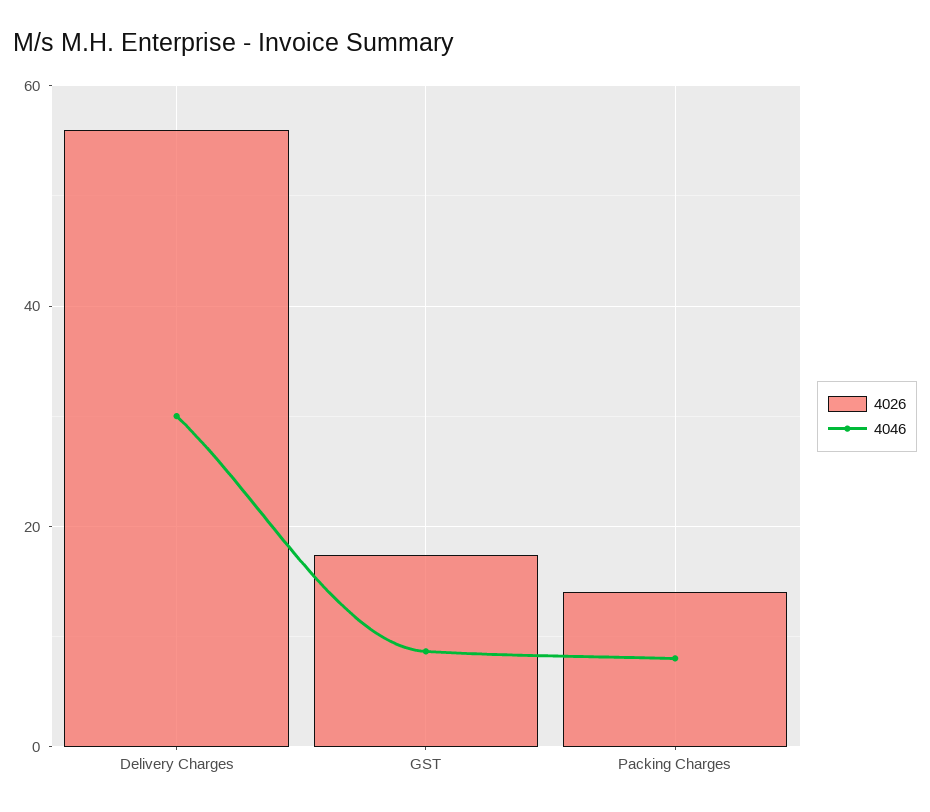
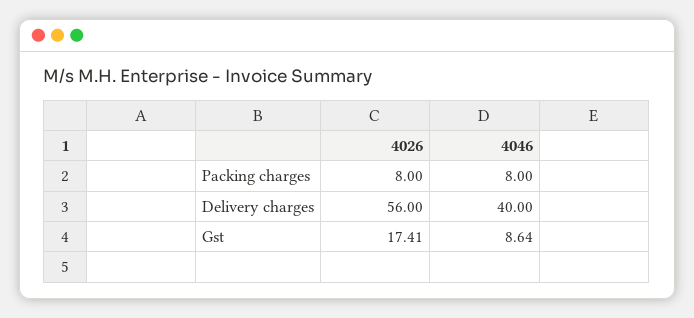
  {
    "4026": {
      "Delivery Charges": 56,
      "GST": 17.41,
-     "Packing Charges": 14
+     "Packing Charges": 8
    },
    "4046": {
-     "Delivery Charges": 30,
+     "Delivery Charges": 40,
      "GST": 8.64,
      "Packing Charges": 8
    }
  }

